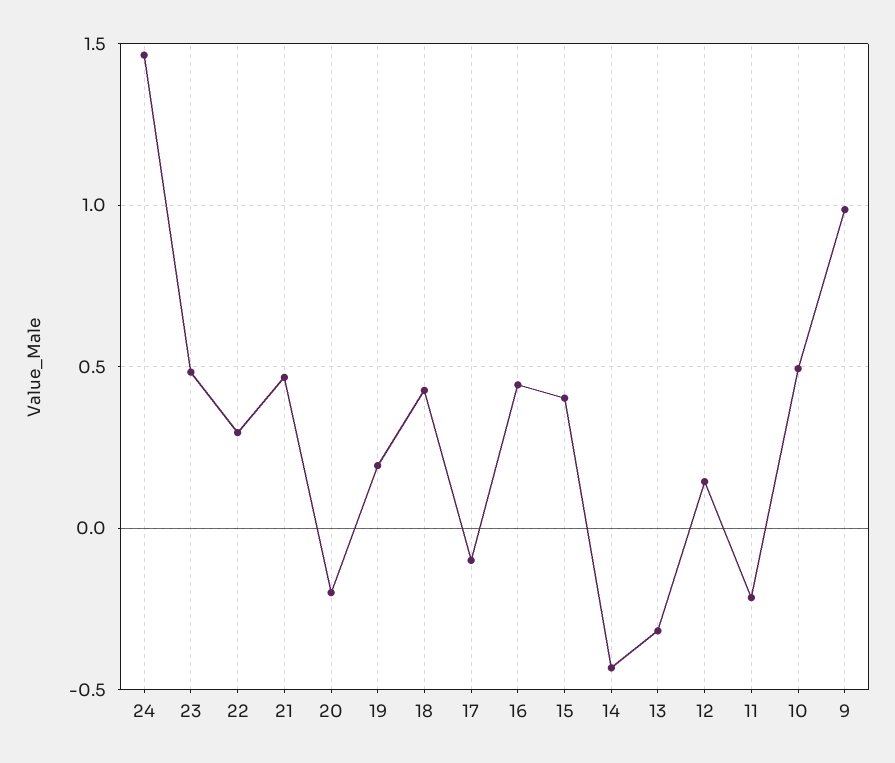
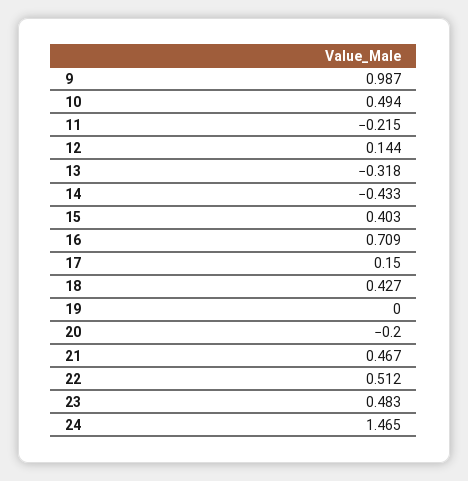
  {
    "24": 1.465,
    "23": 0.483,
-   "22": 0.3,
+   "22": 0.512,
    "21": 0.467,
    "20": -0.2,
-   "19": 0.2,
+   "19": 0,
    "18": 0.427,
-   "17": -0.1,
+   "17": 0.15,
-   "16": 0.45,
+   "16": 0.709,
    "15": 0.403,
    "14": -0.433,
    "13": -0.318,
    "12": 0.144,
    "11": -0.215,
    "10": 0.494,
    "9": 0.987
  }

